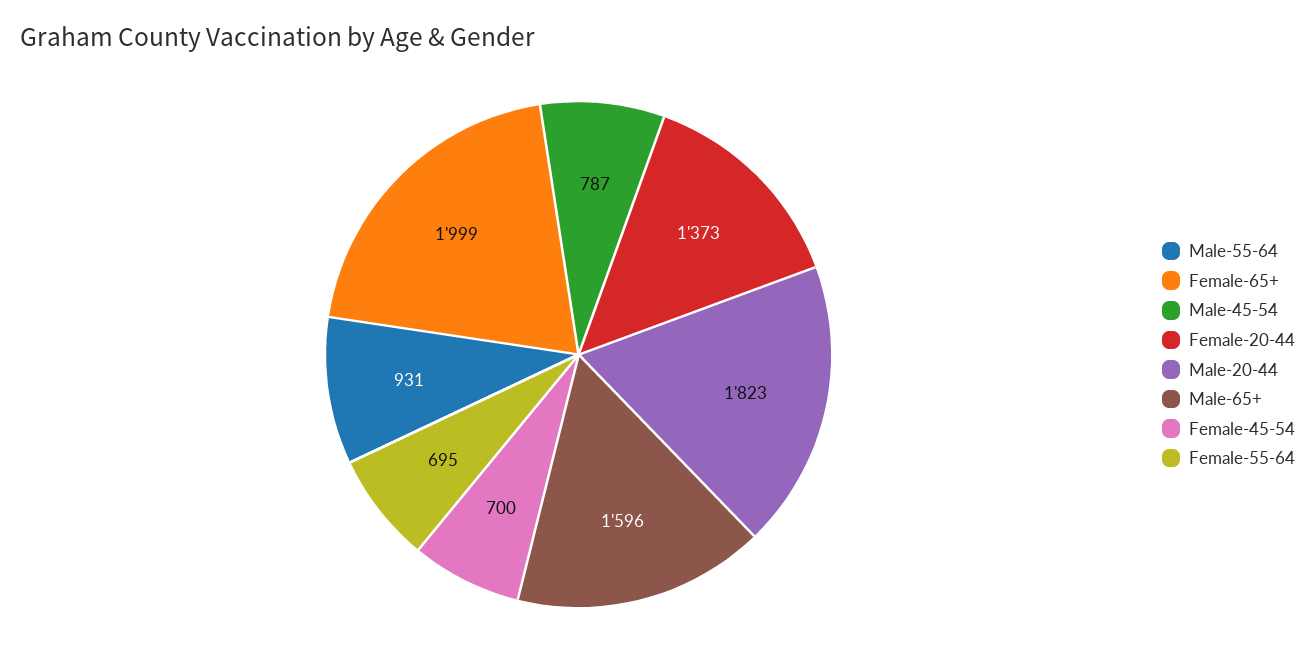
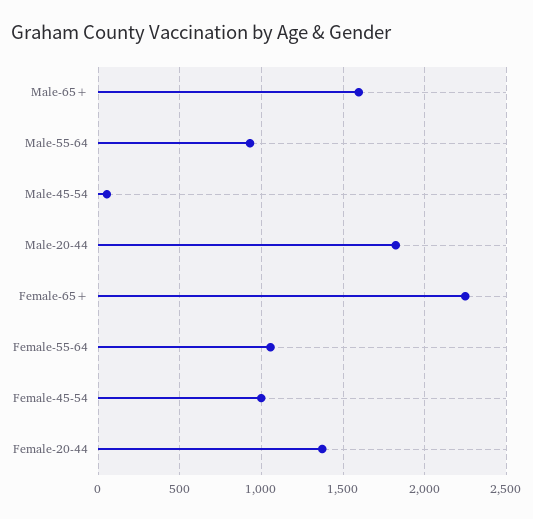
  {
    "Male-55-64": 931,
-   "Female-65+": 1999,
+   "Female-65+": 2250,
-   "Male-45-54": 787,
+   "Male-45-54": 50,
    "Female-20-44": 1373,
    "Male-20-44": 1823,
    "Male-65+": 1596,
-   "Female-45-54": 700,
+   "Female-45-54": 1000,
-   "Female-55-64": 695
+   "Female-55-64": 1050
  }

